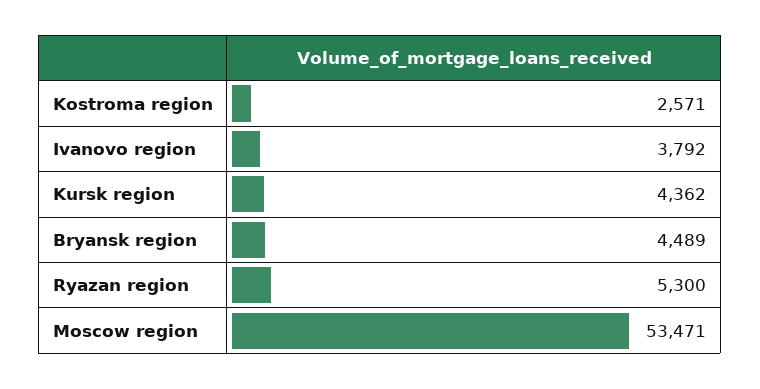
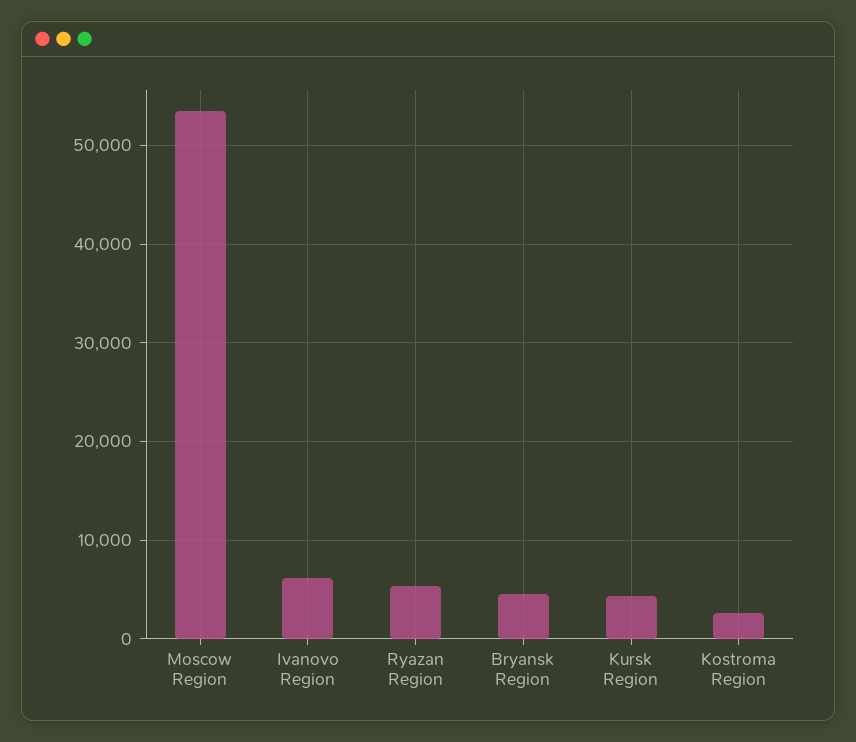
  {
    "Kostroma region": 2571,
-   "Ivanovo region": 3792,
+   "Ivanovo region": 6000,
    "Kursk region": 4362,
    "Bryansk region": 4489,
    "Ryazan region": 5300,
    "Moscow region": 53471
  }

